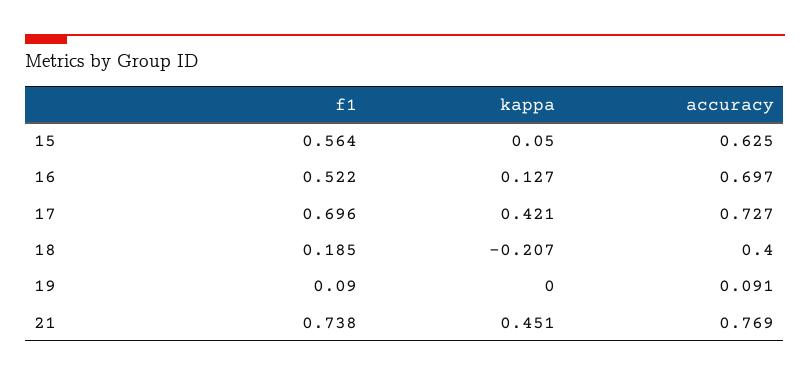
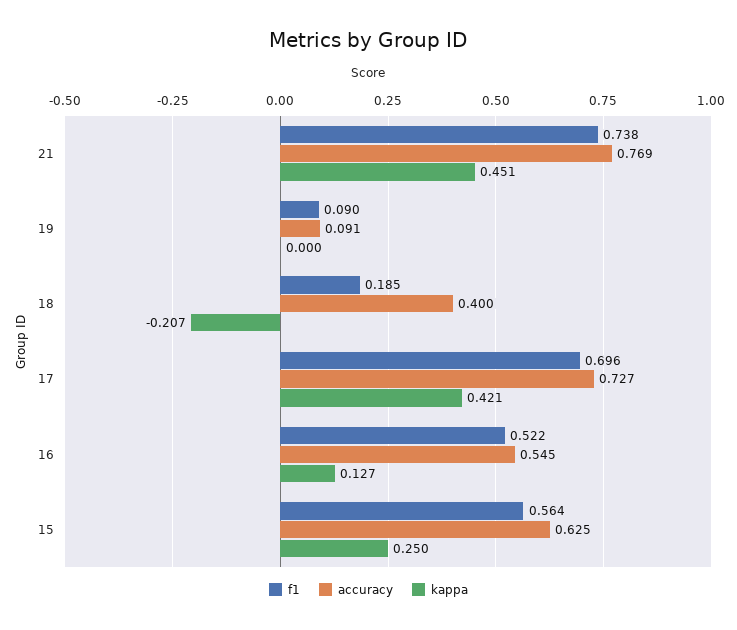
  {
    "f1": {
      "15": 0.564,
      "16": 0.522,
      "17": 0.696,
      "18": 0.185,
      "19": 0.09,
      "21": 0.738
    },
    "kappa": {
-     "15": 0.05,
+     "15": 0.25,
      "16": 0.127,
      "17": 0.421,
      "18": -0.207,
      "19": 0,
      "21": 0.451
    },
    "accuracy": {
      "15": 0.625,
-     "16": 0.697,
+     "16": 0.545,
      "17": 0.727,
      "18": 0.4,
      "19": 0.091,
      "21": 0.769
    }
  }

